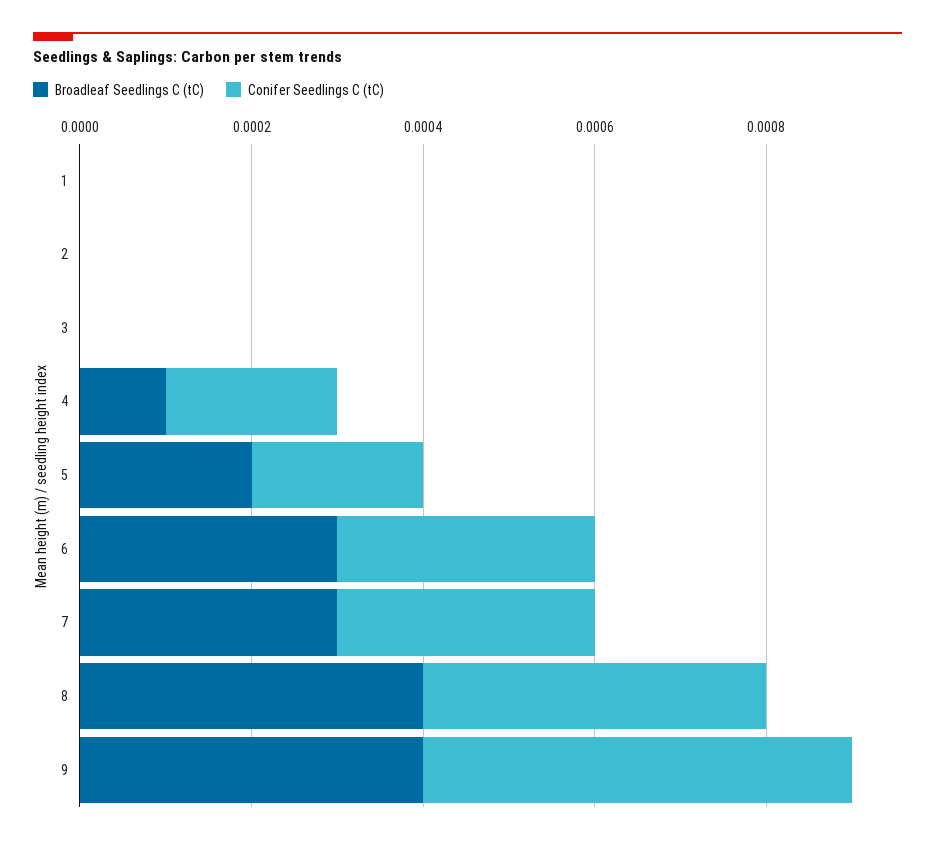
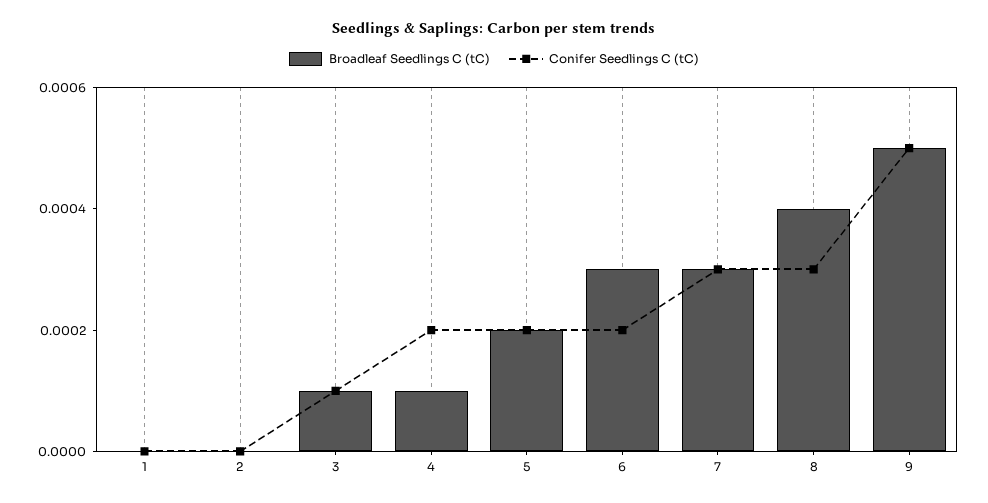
  {
    "Broadleaf Seedlings C (tC)": {
      "1": 0,
      "2": 0,
-     "3": 0,
+     "3": 0.0001,
      "4": 0.0001,
      "5": 0.0002,
      "6": 0.0003,
      "7": 0.0003,
      "8": 0.0004,
-     "9": 0.0004
+     "9": 0.0005
    },
    "Conifer Seedlings C (tC)": {
      "1": 0,
      "2": 0,
-     "3": 0,
+     "3": 0.0001,
      "4": 0.0002,
      "5": 0.0002,
-     "6": 0.0003,
+     "6": 0.0002,
      "7": 0.0003,
-     "8": 0.0004,
+     "8": 0.0003,
      "9": 0.0005
    }
  }

